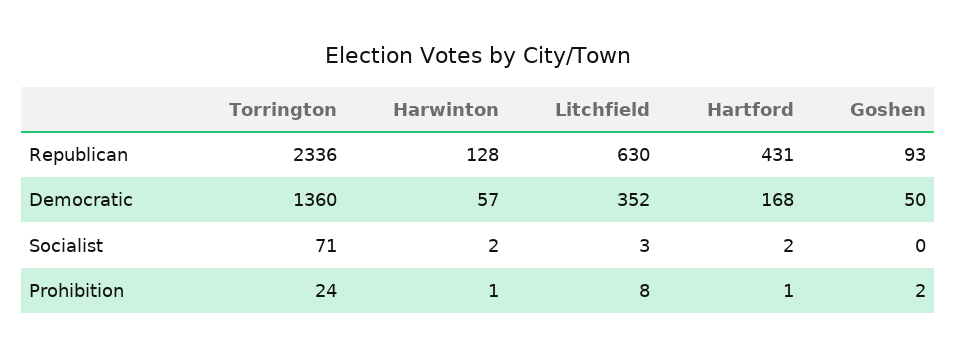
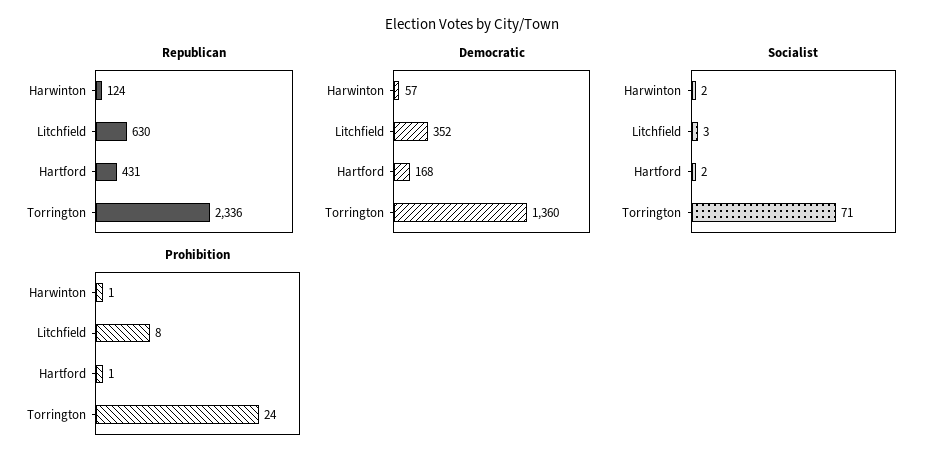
  {
    "Republican": {
      "Torrington": 2336,
-     "Harwinton": 128,
+     "Harwinton": 124,
      "Litchfield": 630,
-     "Hartford": 431,
+     "Hartford": 431
-     "Goshen": 93
    },
    "Democratic": {
      "Torrington": 1360,
      "Harwinton": 57,
      "Litchfield": 352,
-     "Hartford": 168,
+     "Hartford": 168
-     "Goshen": 50
    },
    "Socialist": {
      "Torrington": 71,
      "Harwinton": 2,
      "Litchfield": 3,
-     "Hartford": 2,
+     "Hartford": 2
-     "Goshen": 0
    },
    "Prohibition": {
      "Torrington": 24,
      "Harwinton": 1,
      "Litchfield": 8,
-     "Hartford": 1,
+     "Hartford": 1
-     "Goshen": 2
    }
  }

